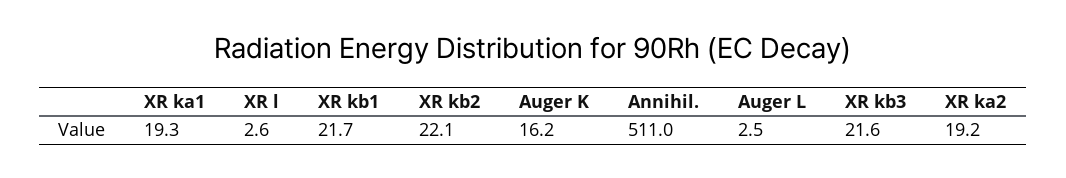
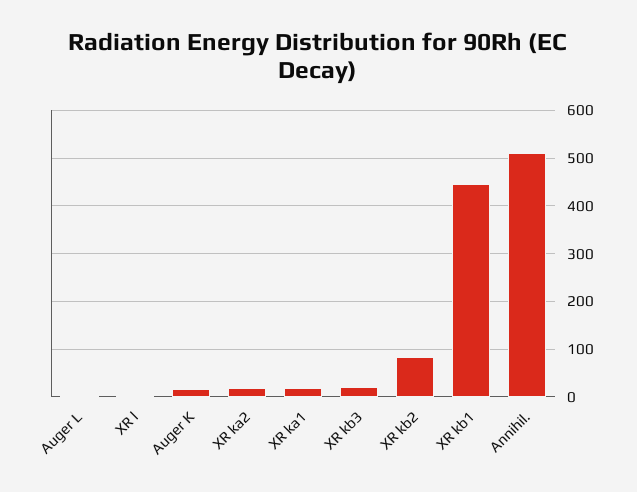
  {
    "XR ka1": 19.3,
    "XR l": 2.6,
-   "XR kb1": 21.7,
+   "XR kb1": 440,
-   "XR kb2": 22.1,
+   "XR kb2": 80,
    "Auger K": 16.2,
    "Annihil.": 511,
    "Auger L": 2.5,
    "XR kb3": 21.6,
    "XR ka2": 19.2
  }

